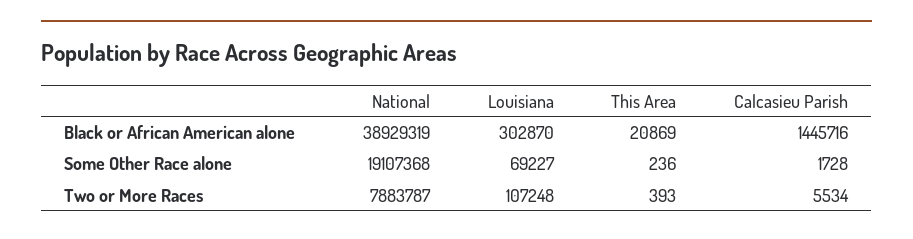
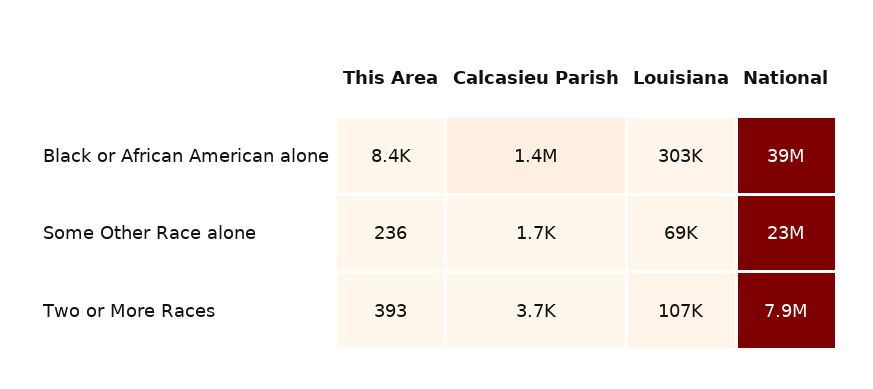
  {
    "National": {
      "Black or African American alone": 38929319,
-     "Some Other Race alone": 19107368,
+     "Some Other Race alone": 23000000,
      "Two or More Races": 7883787
    },
    "Louisiana": {
      "Black or African American alone": 302870,
      "Some Other Race alone": 69227,
      "Two or More Races": 107248
    },
    "This Area": {
-     "Black or African American alone": 20869,
+     "Black or African American alone": 8400,
      "Some Other Race alone": 236,
      "Two or More Races": 393
    },
    "Calcasieu Parish": {
      "Black or African American alone": 1445716,
      "Some Other Race alone": 1728,
-     "Two or More Races": 5534
+     "Two or More Races": 3700
    }
  }

